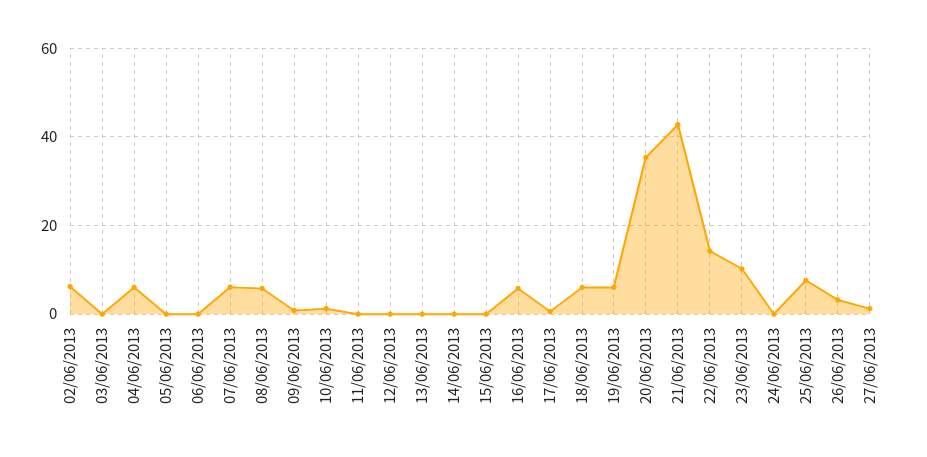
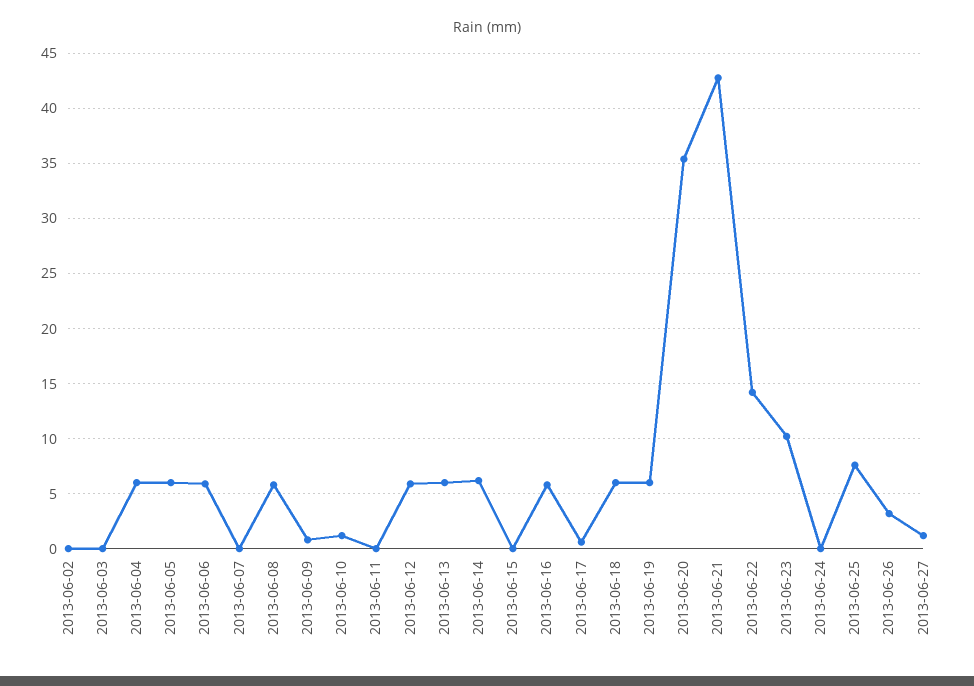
  {
-   "02/06/2013": 6,
+   "02/06/2013": 0,
    "03/06/2013": 0,
    "04/06/2013": 6,
-   "05/06/2013": 0,
+   "05/06/2013": 6,
-   "06/06/2013": 0,
+   "06/06/2013": 6,
-   "07/06/2013": 6,
+   "07/06/2013": 0,
    "08/06/2013": 6,
    "09/06/2013": 1,
    "10/06/2013": 1,
    "11/06/2013": 0,
-   "12/06/2013": 0,
+   "12/06/2013": 6,
-   "13/06/2013": 0,
+   "13/06/2013": 6,
-   "14/06/2013": 0,
+   "14/06/2013": 6,
    "15/06/2013": 0,
    "16/06/2013": 6,
    "17/06/2013": 1,
    "18/06/2013": 6,
    "19/06/2013": 6,
    "20/06/2013": 35,
    "21/06/2013": 43,
    "22/06/2013": 14,
    "23/06/2013": 10,
    "24/06/2013": 0,
    "25/06/2013": 8,
    "26/06/2013": 3,
    "27/06/2013": 1
  }

